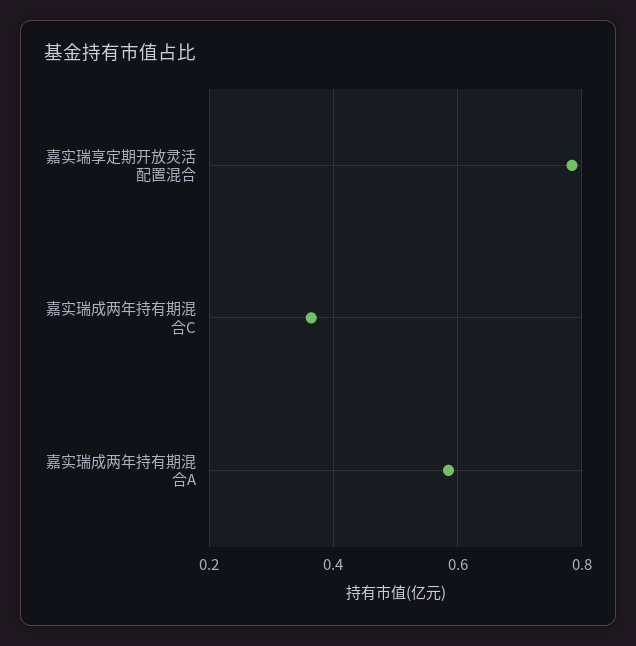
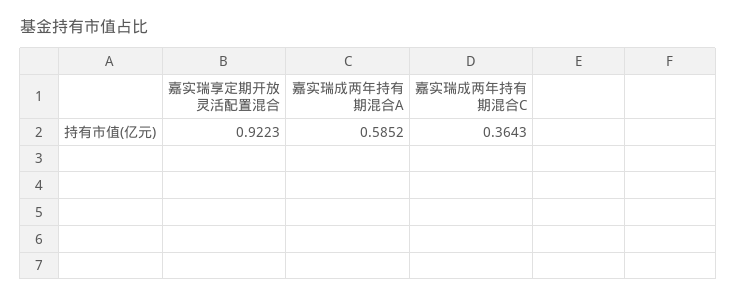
  {
-   "嘉实瑞享定期开放灵活配置混合": 0.78,
+   "嘉实瑞享定期开放灵活配置混合": 0.9223,
    "嘉实瑞成两年持有期混合C": 0.3643,
    "嘉实瑞成两年持有期混合A": 0.5852
  }

